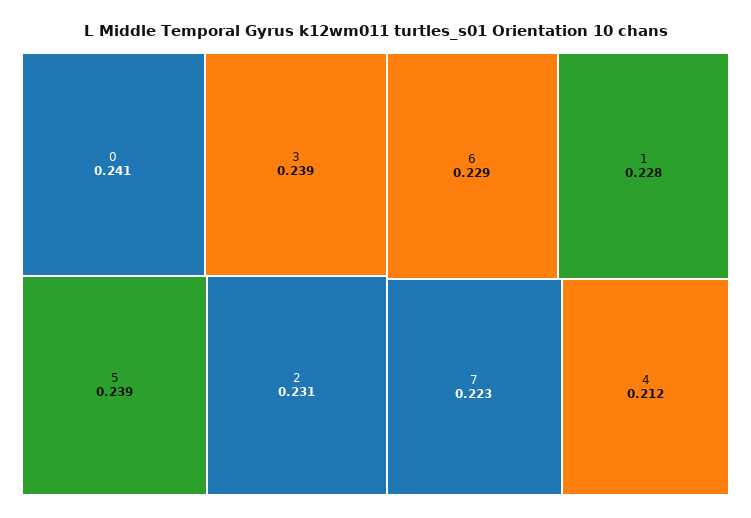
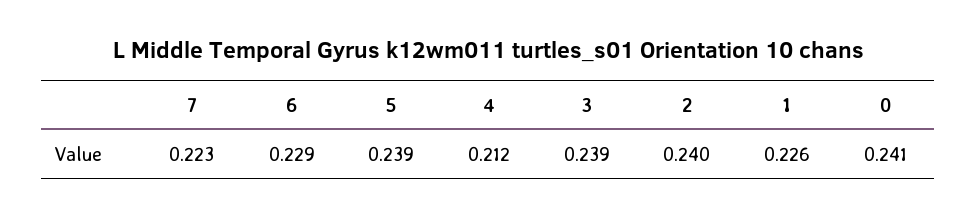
  {
    "0": 0.241,
    "3": 0.239,
    "5": 0.239,
-   "2": 0.231,
+   "2": 0.24,
    "6": 0.229,
-   "1": 0.228,
+   "1": 0.226,
    "7": 0.223,
    "4": 0.212
  }

